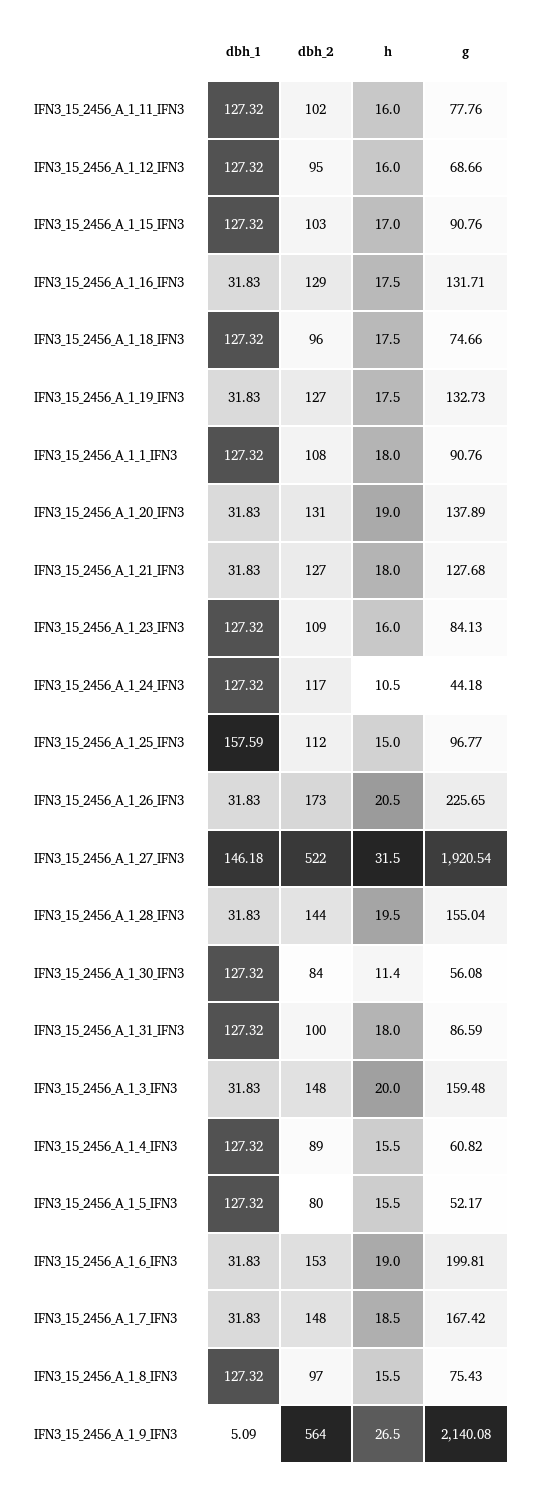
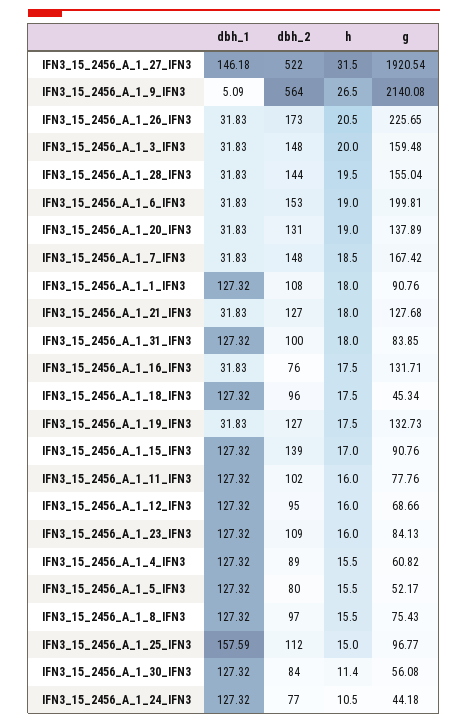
  {
    "dbh_1": {
      "IFN3_15_2456_A_1_11_IFN3": 127.32,
      "IFN3_15_2456_A_1_12_IFN3": 127.32,
      "IFN3_15_2456_A_1_15_IFN3": 127.32,
      "IFN3_15_2456_A_1_16_IFN3": 31.83,
      "IFN3_15_2456_A_1_18_IFN3": 127.32,
      "IFN3_15_2456_A_1_19_IFN3": 31.83,
      "IFN3_15_2456_A_1_1_IFN3": 127.32,
      "IFN3_15_2456_A_1_20_IFN3": 31.83,
      "IFN3_15_2456_A_1_21_IFN3": 31.83,
      "IFN3_15_2456_A_1_23_IFN3": 127.32,
      "IFN3_15_2456_A_1_24_IFN3": 127.32,
      "IFN3_15_2456_A_1_25_IFN3": 157.59,
      "IFN3_15_2456_A_1_26_IFN3": 31.83,
      "IFN3_15_2456_A_1_27_IFN3": 146.18,
      "IFN3_15_2456_A_1_28_IFN3": 31.83,
      "IFN3_15_2456_A_1_30_IFN3": 127.32,
      "IFN3_15_2456_A_1_31_IFN3": 127.32,
      "IFN3_15_2456_A_1_3_IFN3": 31.83,
      "IFN3_15_2456_A_1_4_IFN3": 127.32,
      "IFN3_15_2456_A_1_5_IFN3": 127.32,
      "IFN3_15_2456_A_1_6_IFN3": 31.83,
      "IFN3_15_2456_A_1_7_IFN3": 31.83,
      "IFN3_15_2456_A_1_8_IFN3": 127.32,
      "IFN3_15_2456_A_1_9_IFN3": 5.09
    },
    "dbh_2": {
      "IFN3_15_2456_A_1_11_IFN3": 102,
      "IFN3_15_2456_A_1_12_IFN3": 95,
-     "IFN3_15_2456_A_1_15_IFN3": 103,
+     "IFN3_15_2456_A_1_15_IFN3": 139,
-     "IFN3_15_2456_A_1_16_IFN3": 129,
+     "IFN3_15_2456_A_1_16_IFN3": 76,
      "IFN3_15_2456_A_1_18_IFN3": 96,
      "IFN3_15_2456_A_1_19_IFN3": 127,
      "IFN3_15_2456_A_1_1_IFN3": 108,
      "IFN3_15_2456_A_1_20_IFN3": 131,
      "IFN3_15_2456_A_1_21_IFN3": 127,
      "IFN3_15_2456_A_1_23_IFN3": 109,
-     "IFN3_15_2456_A_1_24_IFN3": 117,
+     "IFN3_15_2456_A_1_24_IFN3": 77,
      "IFN3_15_2456_A_1_25_IFN3": 112,
      "IFN3_15_2456_A_1_26_IFN3": 173,
      "IFN3_15_2456_A_1_27_IFN3": 522,
      "IFN3_15_2456_A_1_28_IFN3": 144,
      "IFN3_15_2456_A_1_30_IFN3": 84,
      "IFN3_15_2456_A_1_31_IFN3": 100,
      "IFN3_15_2456_A_1_3_IFN3": 148,
      "IFN3_15_2456_A_1_4_IFN3": 89,
      "IFN3_15_2456_A_1_5_IFN3": 80,
      "IFN3_15_2456_A_1_6_IFN3": 153,
      "IFN3_15_2456_A_1_7_IFN3": 148,
      "IFN3_15_2456_A_1_8_IFN3": 97,
      "IFN3_15_2456_A_1_9_IFN3": 564
    },
    "h": {
      "IFN3_15_2456_A_1_11_IFN3": 16,
      "IFN3_15_2456_A_1_12_IFN3": 16,
      "IFN3_15_2456_A_1_15_IFN3": 17,
      "IFN3_15_2456_A_1_16_IFN3": 17.5,
      "IFN3_15_2456_A_1_18_IFN3": 17.5,
      "IFN3_15_2456_A_1_19_IFN3": 17.5,
      "IFN3_15_2456_A_1_1_IFN3": 18,
      "IFN3_15_2456_A_1_20_IFN3": 19,
      "IFN3_15_2456_A_1_21_IFN3": 18,
      "IFN3_15_2456_A_1_23_IFN3": 16,
      "IFN3_15_2456_A_1_24_IFN3": 10.5,
      "IFN3_15_2456_A_1_25_IFN3": 15,
      "IFN3_15_2456_A_1_26_IFN3": 20.5,
      "IFN3_15_2456_A_1_27_IFN3": 31.5,
      "IFN3_15_2456_A_1_28_IFN3": 19.5,
      "IFN3_15_2456_A_1_30_IFN3": 11.4,
      "IFN3_15_2456_A_1_31_IFN3": 18,
      "IFN3_15_2456_A_1_3_IFN3": 20,
      "IFN3_15_2456_A_1_4_IFN3": 15.5,
      "IFN3_15_2456_A_1_5_IFN3": 15.5,
      "IFN3_15_2456_A_1_6_IFN3": 19,
      "IFN3_15_2456_A_1_7_IFN3": 18.5,
      "IFN3_15_2456_A_1_8_IFN3": 15.5,
      "IFN3_15_2456_A_1_9_IFN3": 26.5
    },
    "g": {
      "IFN3_15_2456_A_1_11_IFN3": 77.76,
      "IFN3_15_2456_A_1_12_IFN3": 68.66,
      "IFN3_15_2456_A_1_15_IFN3": 90.76,
      "IFN3_15_2456_A_1_16_IFN3": 131.71,
-     "IFN3_15_2456_A_1_18_IFN3": 74.66,
+     "IFN3_15_2456_A_1_18_IFN3": 45.34,
      "IFN3_15_2456_A_1_19_IFN3": 132.73,
      "IFN3_15_2456_A_1_1_IFN3": 90.76,
      "IFN3_15_2456_A_1_20_IFN3": 137.89,
      "IFN3_15_2456_A_1_21_IFN3": 127.68,
      "IFN3_15_2456_A_1_23_IFN3": 84.13,
      "IFN3_15_2456_A_1_24_IFN3": 44.18,
      "IFN3_15_2456_A_1_25_IFN3": 96.77,
      "IFN3_15_2456_A_1_26_IFN3": 225.65,
      "IFN3_15_2456_A_1_27_IFN3": 1920.54,
      "IFN3_15_2456_A_1_28_IFN3": 155.04,
      "IFN3_15_2456_A_1_30_IFN3": 56.08,
-     "IFN3_15_2456_A_1_31_IFN3": 86.59,
+     "IFN3_15_2456_A_1_31_IFN3": 83.85,
      "IFN3_15_2456_A_1_3_IFN3": 159.48,
      "IFN3_15_2456_A_1_4_IFN3": 60.82,
      "IFN3_15_2456_A_1_5_IFN3": 52.17,
      "IFN3_15_2456_A_1_6_IFN3": 199.81,
      "IFN3_15_2456_A_1_7_IFN3": 167.42,
      "IFN3_15_2456_A_1_8_IFN3": 75.43,
      "IFN3_15_2456_A_1_9_IFN3": 2140.08
    }
  }

